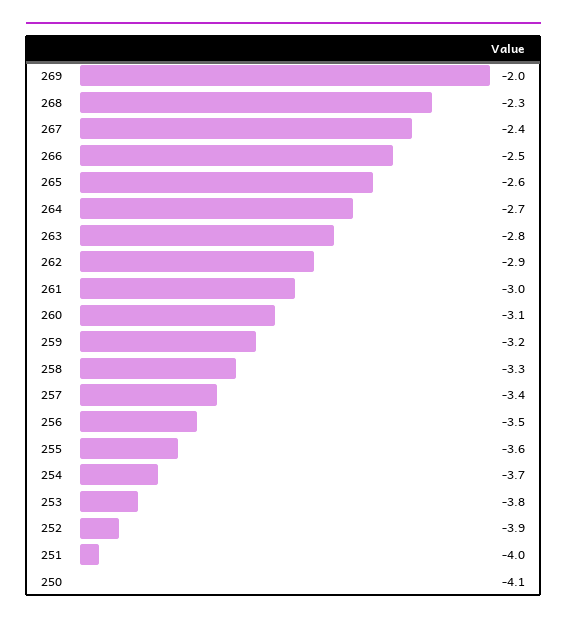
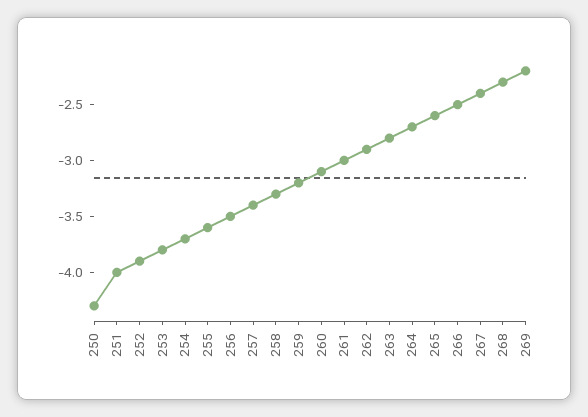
  {
-   "269": -2,
+   "269": -2.2,
    "268": -2.3,
    "267": -2.4,
    "266": -2.5,
    "265": -2.6,
    "264": -2.7,
    "263": -2.8,
    "262": -2.9,
    "261": -3,
    "260": -3.1,
    "259": -3.2,
    "258": -3.3,
    "257": -3.4,
    "256": -3.5,
    "255": -3.6,
    "254": -3.7,
    "253": -3.8,
    "252": -3.9,
    "251": -4,
-   "250": -4.1
+   "250": -4.3
  }

